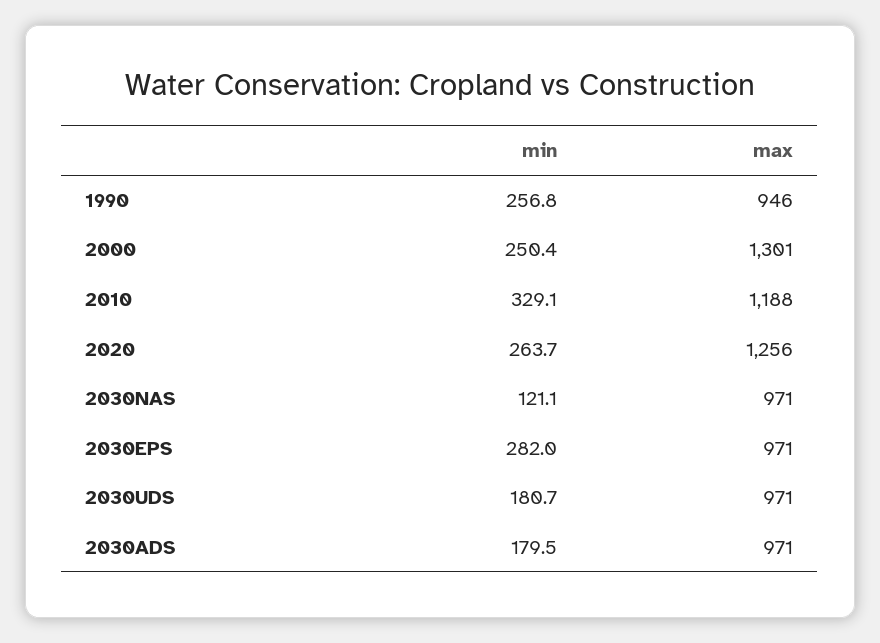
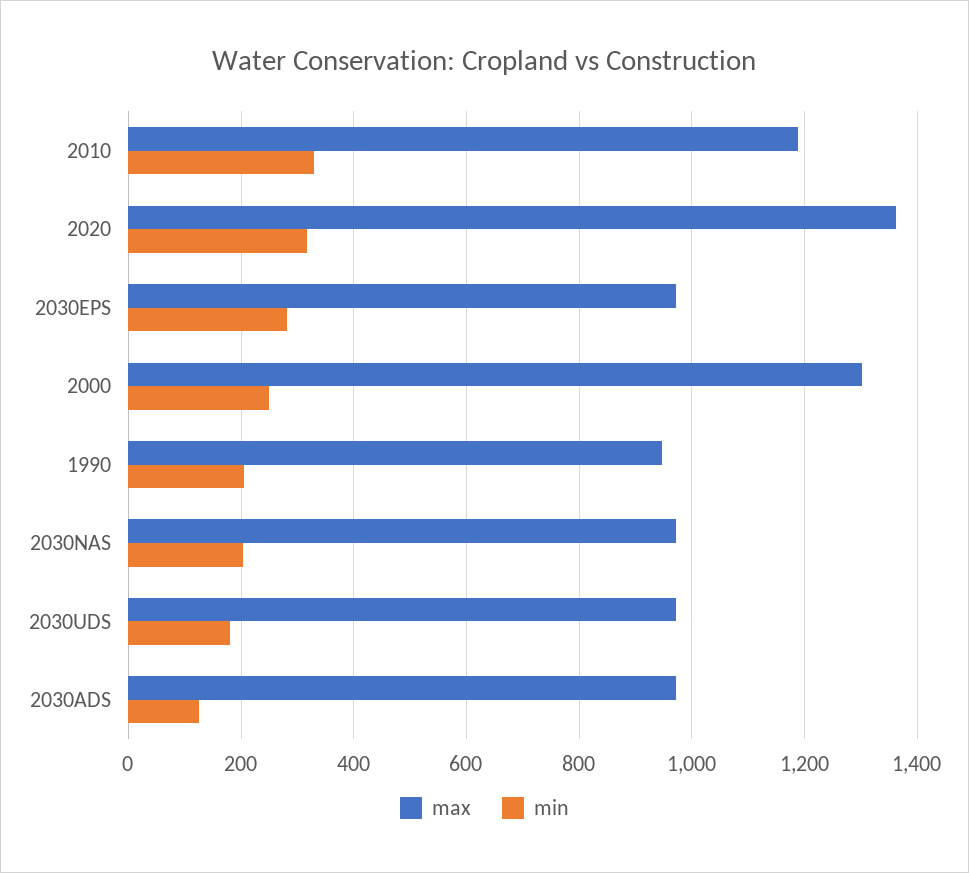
  {
    "min": {
-     "1990": 256.8,
+     "1990": 200,
      "2000": 250.4,
      "2010": 329.1,
-     "2020": 263.7,
+     "2020": 320,
-     "2030NAS": 121.1,
+     "2030NAS": 200,
      "2030EPS": 282,
      "2030UDS": 180.7,
-     "2030ADS": 179.5
+     "2030ADS": 120
    },
    "max": {
      "1990": 946,
      "2000": 1301,
      "2010": 1188,
-     "2020": 1256,
+     "2020": 1360,
      "2030NAS": 971,
      "2030EPS": 971,
      "2030UDS": 971,
      "2030ADS": 971
    }
  }

